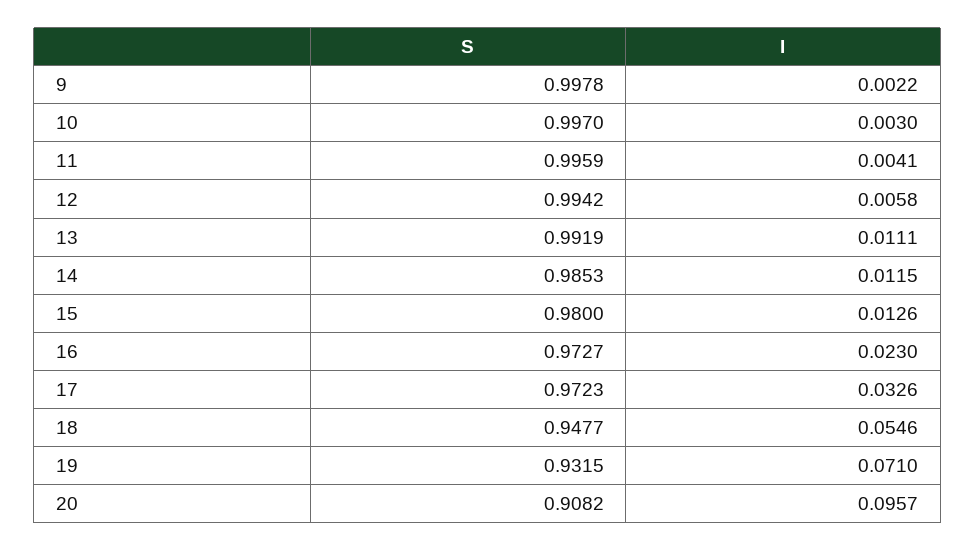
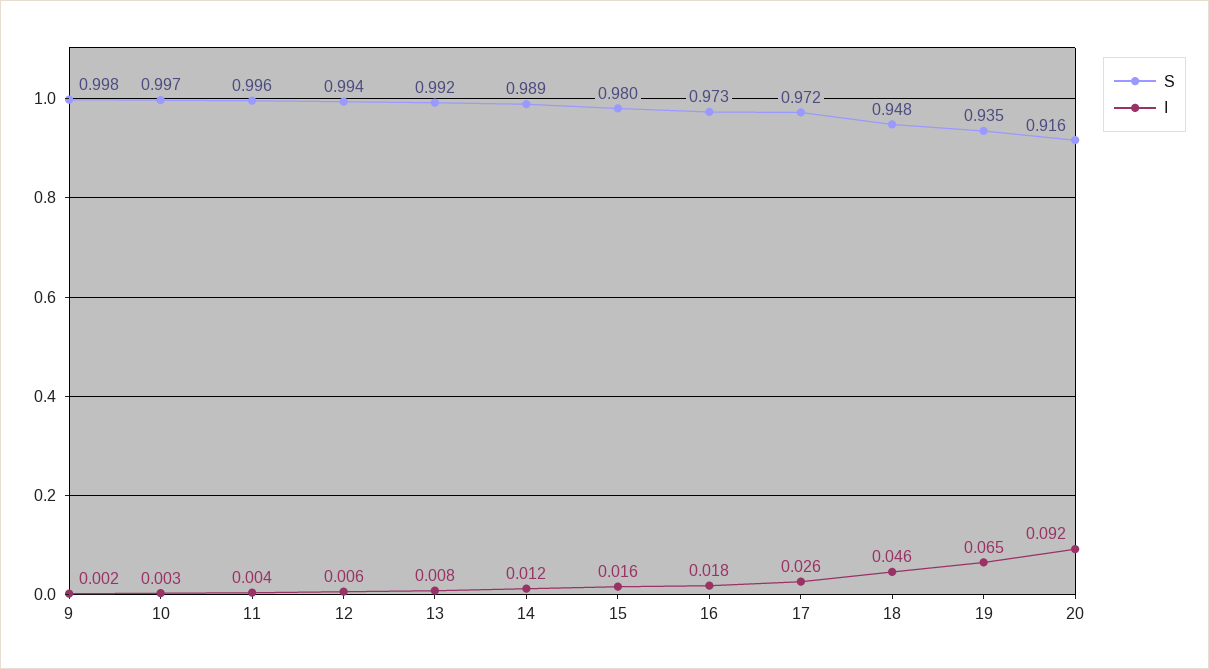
  {
    "S": {
      "9": 0.9978,
      "10": 0.997,
      "11": 0.9959,
      "12": 0.9942,
      "13": 0.9919,
-     "14": 0.9853,
+     "14": 0.989,
      "15": 0.98,
      "16": 0.9727,
      "17": 0.9723,
      "18": 0.9477,
-     "19": 0.9315,
+     "19": 0.935,
-     "20": 0.9082
+     "20": 0.916
    },
    "I": {
      "9": 0.0022,
      "10": 0.003,
      "11": 0.0041,
      "12": 0.0058,
-     "13": 0.0111,
+     "13": 0.008,
      "14": 0.0115,
-     "15": 0.0126,
+     "15": 0.016,
-     "16": 0.023,
+     "16": 0.018,
-     "17": 0.0326,
+     "17": 0.026,
-     "18": 0.0546,
+     "18": 0.046,
-     "19": 0.071,
+     "19": 0.065,
-     "20": 0.0957
+     "20": 0.092
    }
  }

